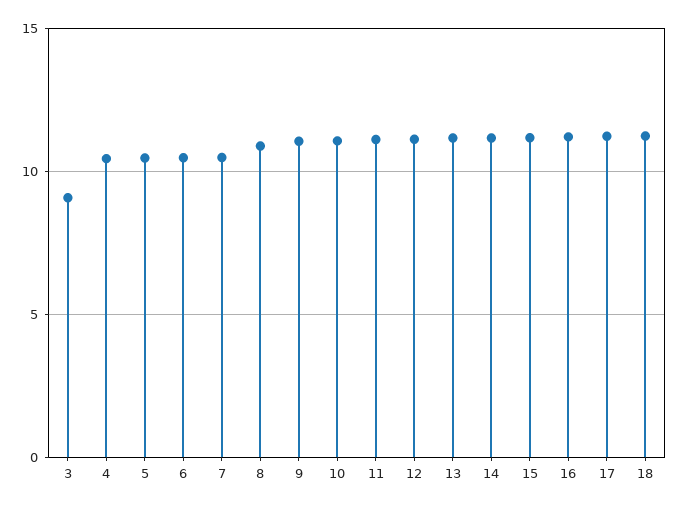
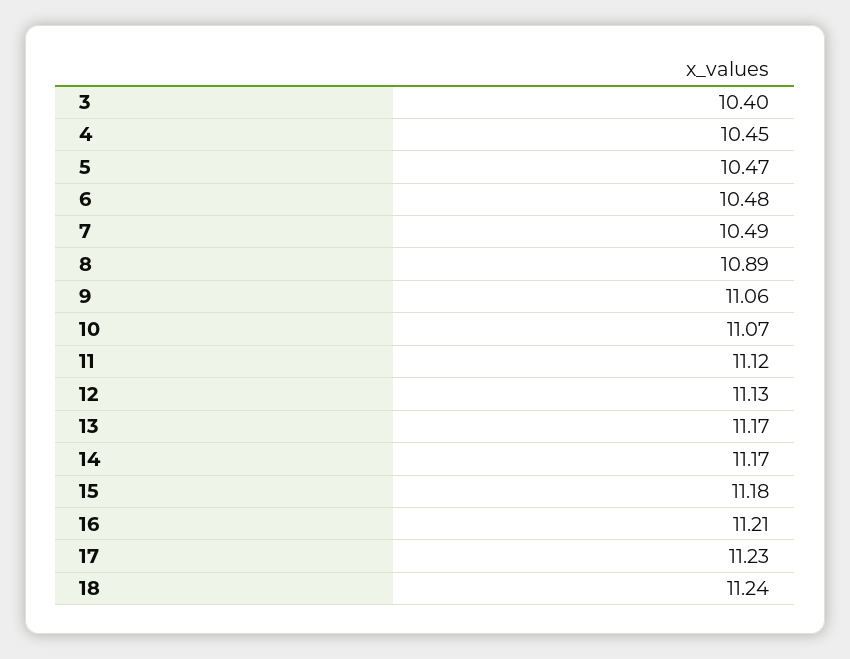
  {
-   "3": 9,
+   "3": 10.4,
    "4": 10.45,
    "5": 10.47,
    "6": 10.48,
    "7": 10.49,
    "8": 10.89,
    "9": 11.06,
    "10": 11.07,
    "11": 11.12,
    "12": 11.13,
    "13": 11.17,
    "14": 11.17,
    "15": 11.18,
    "16": 11.21,
    "17": 11.23,
    "18": 11.24
  }

